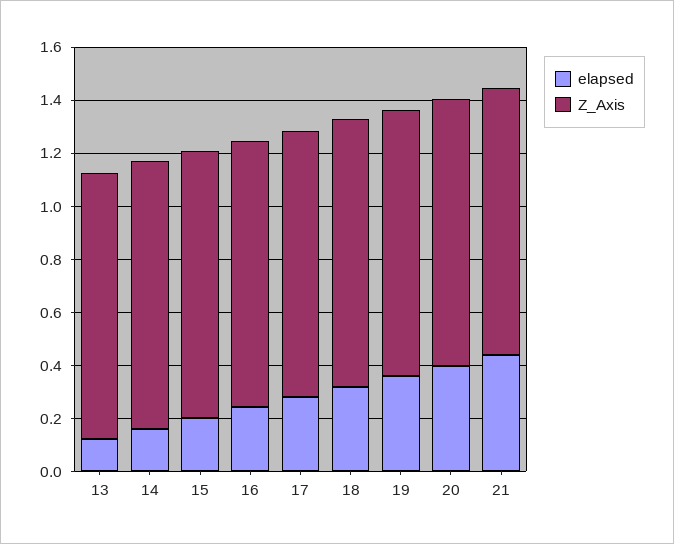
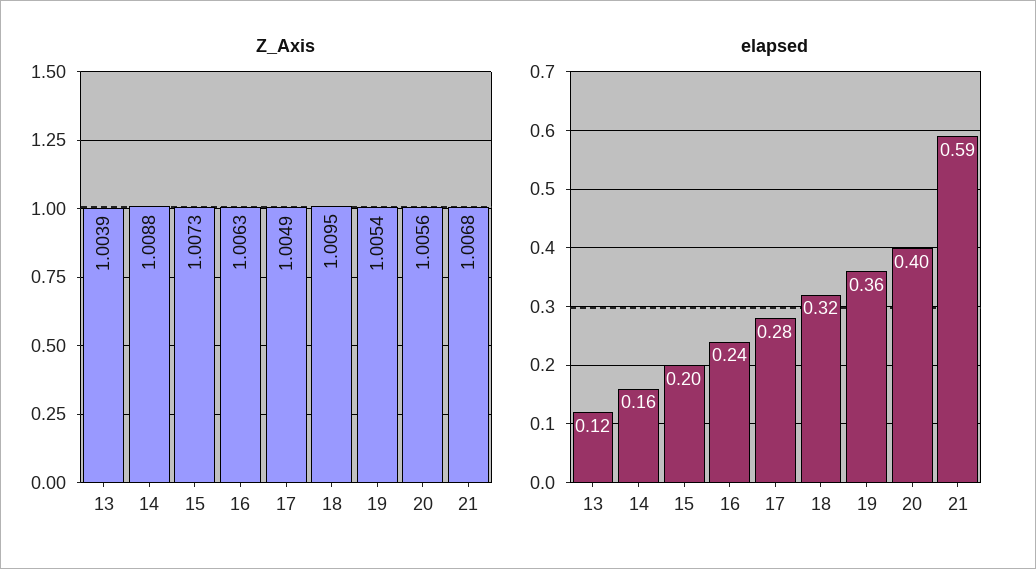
  {
    "elapsed": {
      "13": 0.12,
      "14": 0.16,
      "15": 0.2,
      "16": 0.24,
      "17": 0.28,
      "18": 0.32,
      "19": 0.36,
      "20": 0.4,
-     "21": 0.45
+     "21": 0.59
    },
    "Z_Axis": {
      "13": 1.0039,
      "14": 1.0088,
      "15": 1.0073,
      "16": 1.0063,
      "17": 1.0049,
      "18": 1.0095,
      "19": 1.0054,
      "20": 1.0056,
      "21": 1.0068
    }
  }

